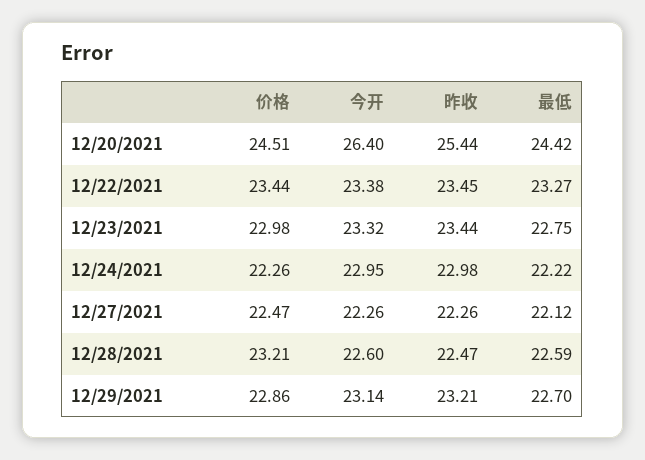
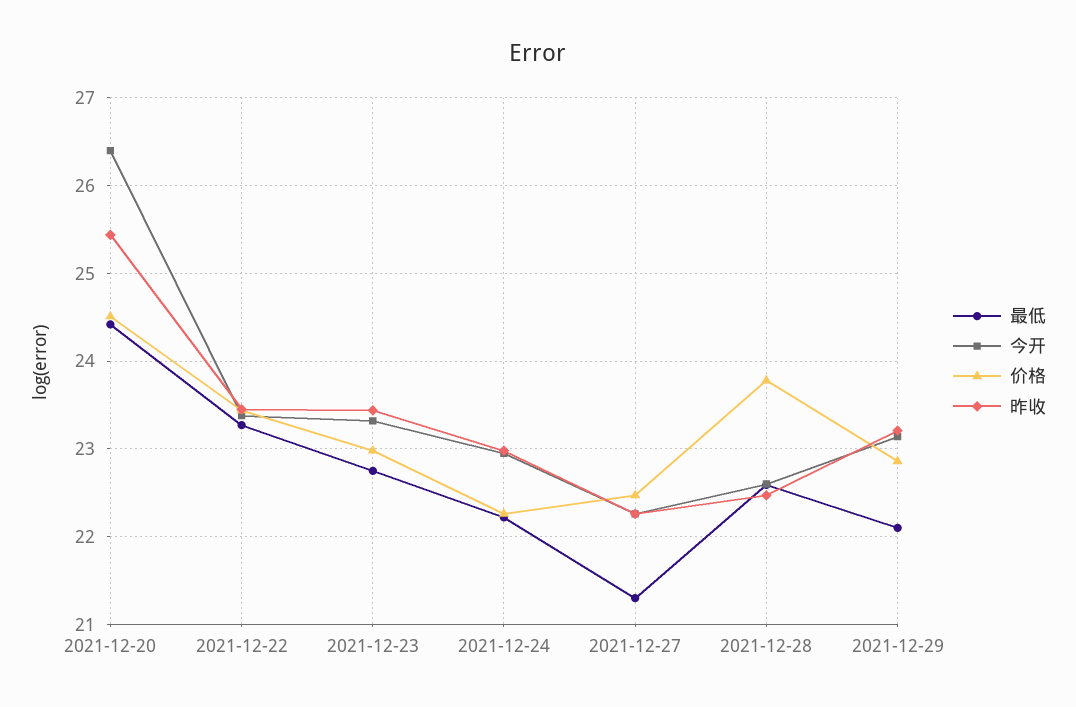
  {
    "价格": {
      "12/20/2021": 24.51,
      "12/22/2021": 23.44,
      "12/23/2021": 22.98,
      "12/24/2021": 22.26,
      "12/27/2021": 22.47,
-     "12/28/2021": 23.21,
+     "12/28/2021": 23.8,
      "12/29/2021": 22.86
    },
    "今开": {
      "12/20/2021": 26.4,
      "12/22/2021": 23.38,
      "12/23/2021": 23.32,
      "12/24/2021": 22.95,
      "12/27/2021": 22.26,
      "12/28/2021": 22.6,
      "12/29/2021": 23.14
    },
    "昨收": {
      "12/20/2021": 25.44,
      "12/22/2021": 23.45,
      "12/23/2021": 23.44,
      "12/24/2021": 22.98,
      "12/27/2021": 22.26,
      "12/28/2021": 22.47,
      "12/29/2021": 23.21
    },
    "最低": {
      "12/20/2021": 24.42,
      "12/22/2021": 23.27,
      "12/23/2021": 22.75,
      "12/24/2021": 22.22,
-     "12/27/2021": 22.12,
+     "12/27/2021": 21.3,
      "12/28/2021": 22.59,
-     "12/29/2021": 22.7
+     "12/29/2021": 22.1
    }
  }

